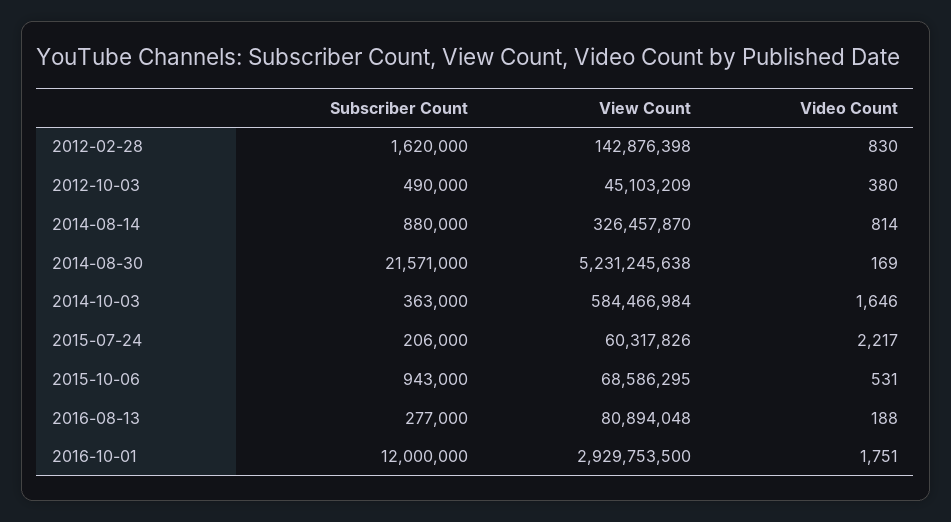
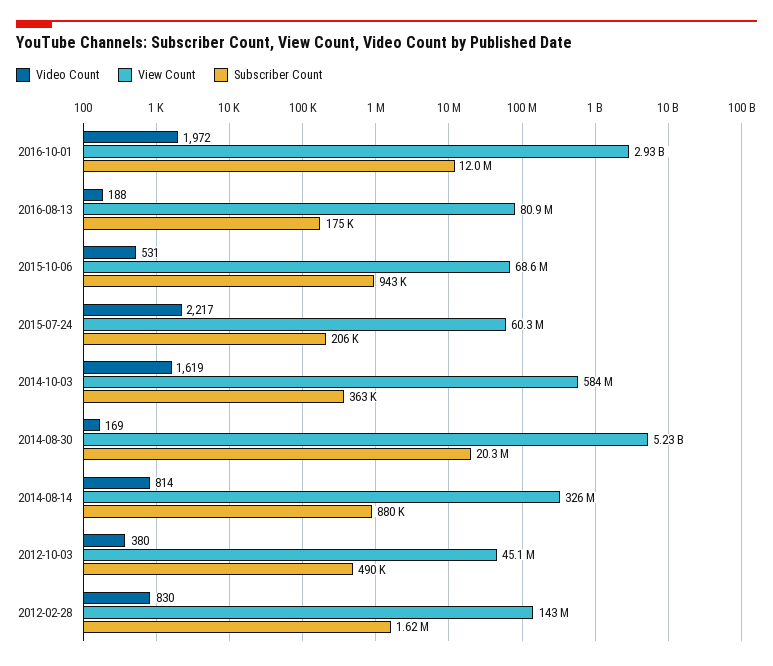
  {
    "Subscriber Count": {
      "2012-02-28": 1620000,
      "2012-10-03": 490000,
      "2014-08-14": 880000,
-     "2014-08-30": 21571000,
+     "2014-08-30": 20300000,
      "2014-10-03": 363000,
      "2015-07-24": 206000,
      "2015-10-06": 943000,
-     "2016-08-13": 277000,
+     "2016-08-13": 175000,
      "2016-10-01": 12000000
    },
    "View Count": {
      "2012-02-28": 142876398,
      "2012-10-03": 45103209,
      "2014-08-14": 326457870,
      "2014-08-30": 5231245638,
      "2014-10-03": 584466984,
      "2015-07-24": 60317826,
      "2015-10-06": 68586295,
      "2016-08-13": 80894048,
      "2016-10-01": 2929753500
    },
    "Video Count": {
      "2012-02-28": 830,
      "2012-10-03": 380,
      "2014-08-14": 814,
      "2014-08-30": 169,
-     "2014-10-03": 1646,
+     "2014-10-03": 1619,
      "2015-07-24": 2217,
      "2015-10-06": 531,
      "2016-08-13": 188,
-     "2016-10-01": 1751
+     "2016-10-01": 1972
    }
  }

